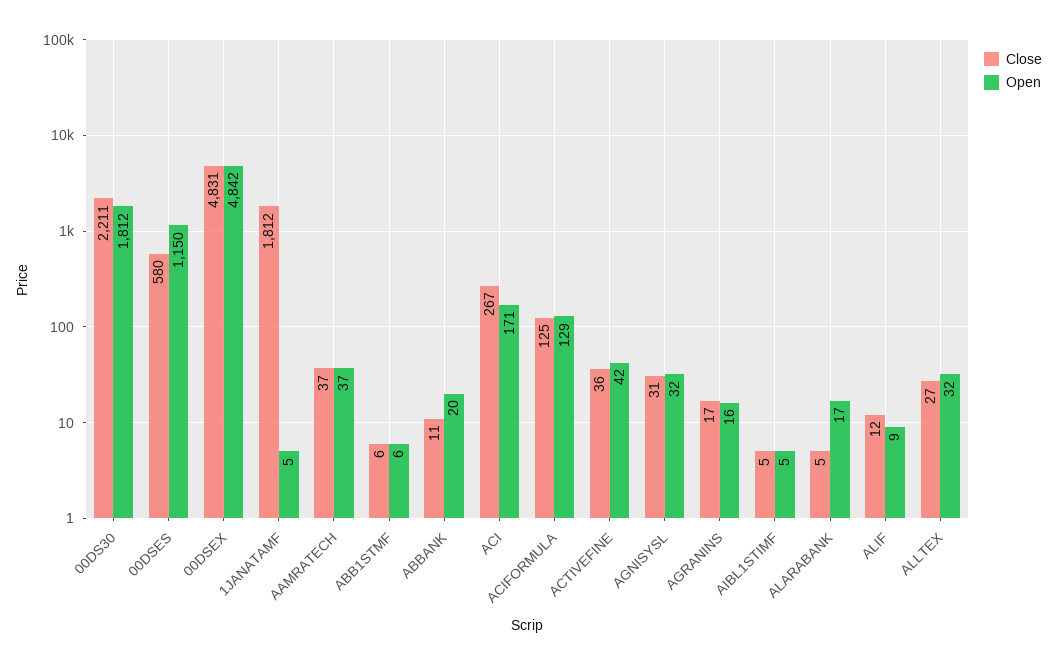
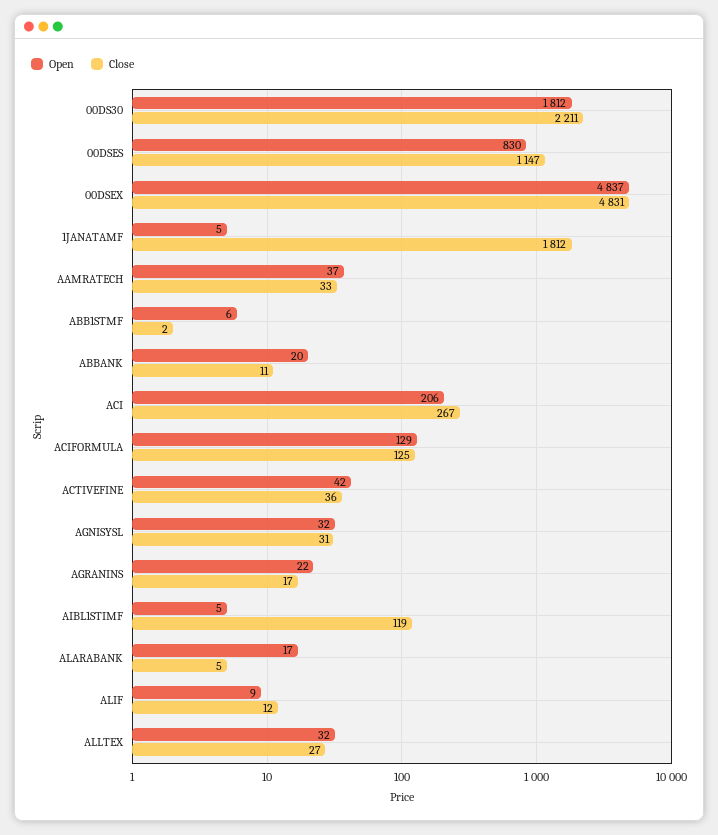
  {
    "Close": {
      "00DS30": 2211,
-     "00DSES": 580,
+     "00DSES": 1147,
      "00DSEX": 4831,
      "1JANATAMF": 1812,
-     "AAMRATECH": 37,
+     "AAMRATECH": 33,
-     "ABB1STMF": 6,
+     "ABB1STMF": 2,
      "ABBANK": 11,
      "ACI": 267,
      "ACIFORMULA": 125,
      "ACTIVEFINE": 36,
      "AGNISYSL": 31,
      "AGRANINS": 17,
-     "AIBL1STIMF": 5,
+     "AIBL1STIMF": 119,
      "ALARABANK": 5,
      "ALIF": 12,
      "ALLTEX": 27
    },
    "Open": {
      "00DS30": 1812,
-     "00DSES": 1150,
+     "00DSES": 830,
-     "00DSEX": 4842,
+     "00DSEX": 4837,
      "1JANATAMF": 5,
      "AAMRATECH": 37,
      "ABB1STMF": 6,
      "ABBANK": 20,
-     "ACI": 171,
+     "ACI": 206,
      "ACIFORMULA": 129,
      "ACTIVEFINE": 42,
      "AGNISYSL": 32,
-     "AGRANINS": 16,
+     "AGRANINS": 22,
      "AIBL1STIMF": 5,
      "ALARABANK": 17,
      "ALIF": 9,
      "ALLTEX": 32
    }
  }

